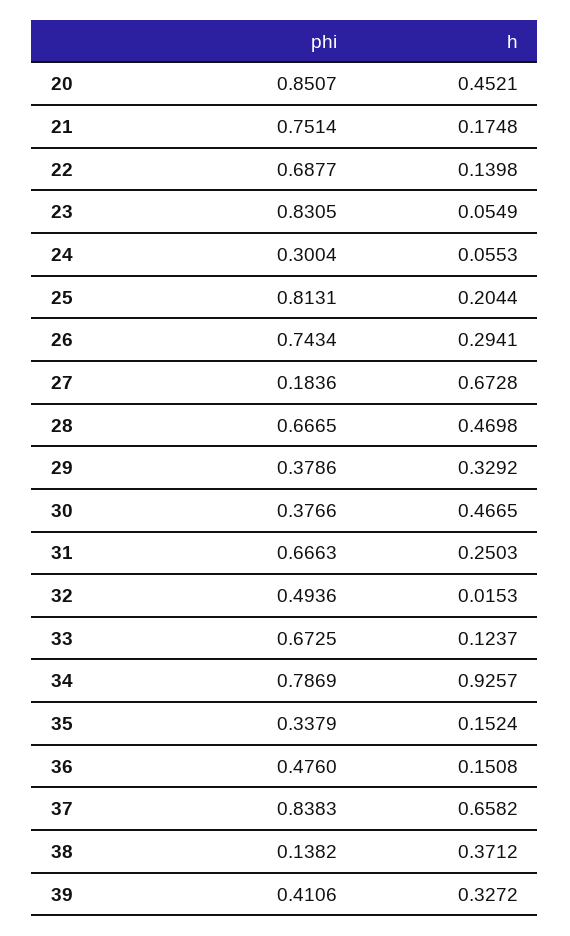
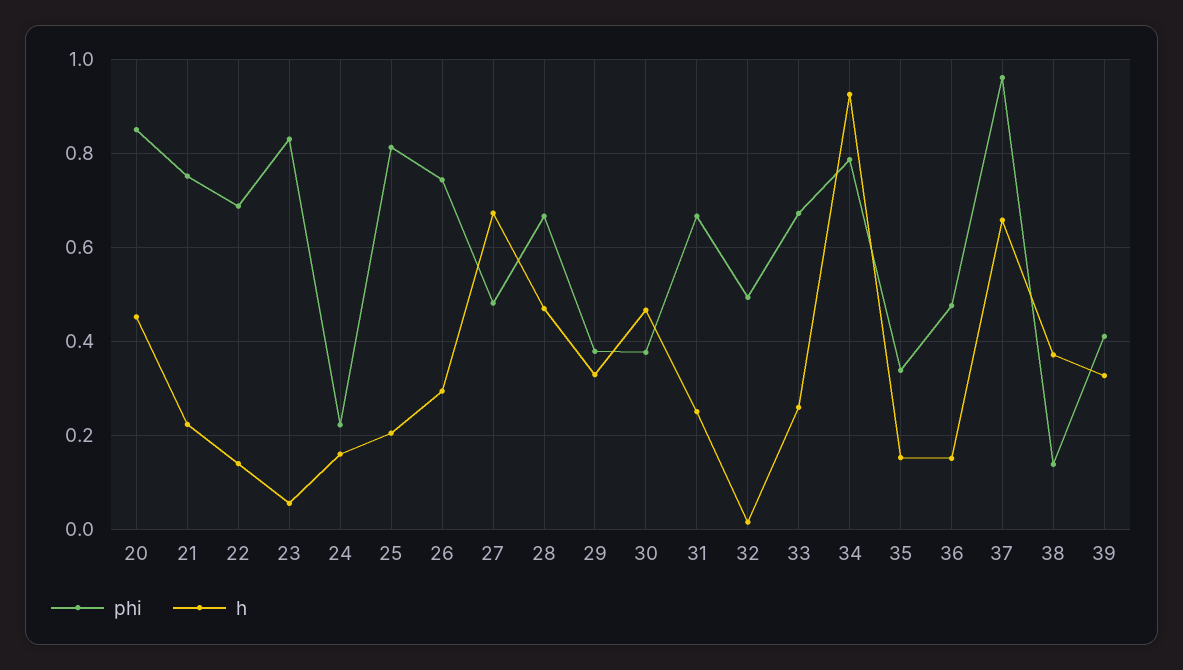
  {
    "phi": {
      "20": 0.8507,
      "21": 0.7514,
      "22": 0.6877,
      "23": 0.8305,
-     "24": 0.3004,
+     "24": 0.22,
      "25": 0.8131,
      "26": 0.7434,
-     "27": 0.1836,
+     "27": 0.48,
      "28": 0.6665,
      "29": 0.3786,
      "30": 0.3766,
      "31": 0.6663,
      "32": 0.4936,
      "33": 0.6725,
      "34": 0.7869,
      "35": 0.3379,
      "36": 0.476,
-     "37": 0.8383,
+     "37": 0.96,
      "38": 0.1382,
      "39": 0.4106
    },
    "h": {
      "20": 0.4521,
-     "21": 0.1748,
+     "21": 0.22,
      "22": 0.1398,
      "23": 0.0549,
-     "24": 0.0553,
+     "24": 0.16,
      "25": 0.2044,
      "26": 0.2941,
      "27": 0.6728,
      "28": 0.4698,
      "29": 0.3292,
      "30": 0.4665,
      "31": 0.2503,
      "32": 0.0153,
-     "33": 0.1237,
+     "33": 0.26,
      "34": 0.9257,
      "35": 0.1524,
      "36": 0.1508,
      "37": 0.6582,
      "38": 0.3712,
      "39": 0.3272
    }
  }

